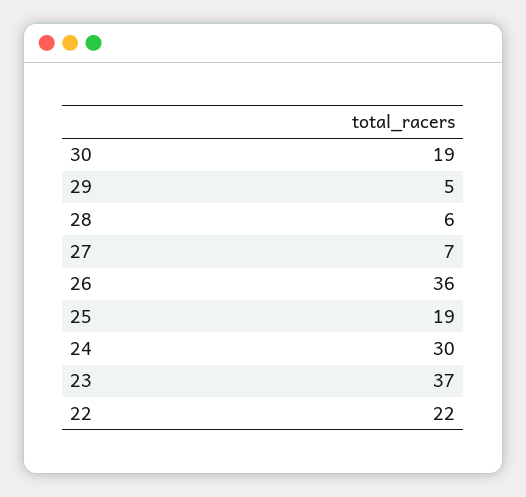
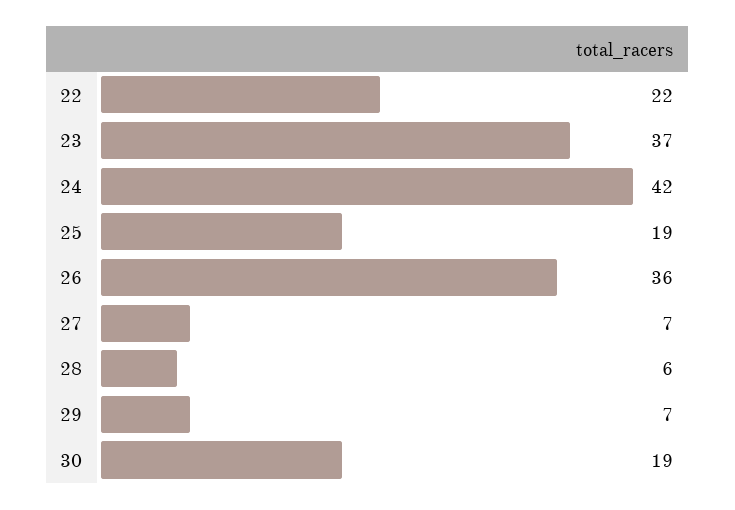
  {
    "30": 19,
-   "29": 5,
+   "29": 7,
    "28": 6,
    "27": 7,
    "26": 36,
    "25": 19,
-   "24": 30,
+   "24": 42,
    "23": 37,
    "22": 22
  }

